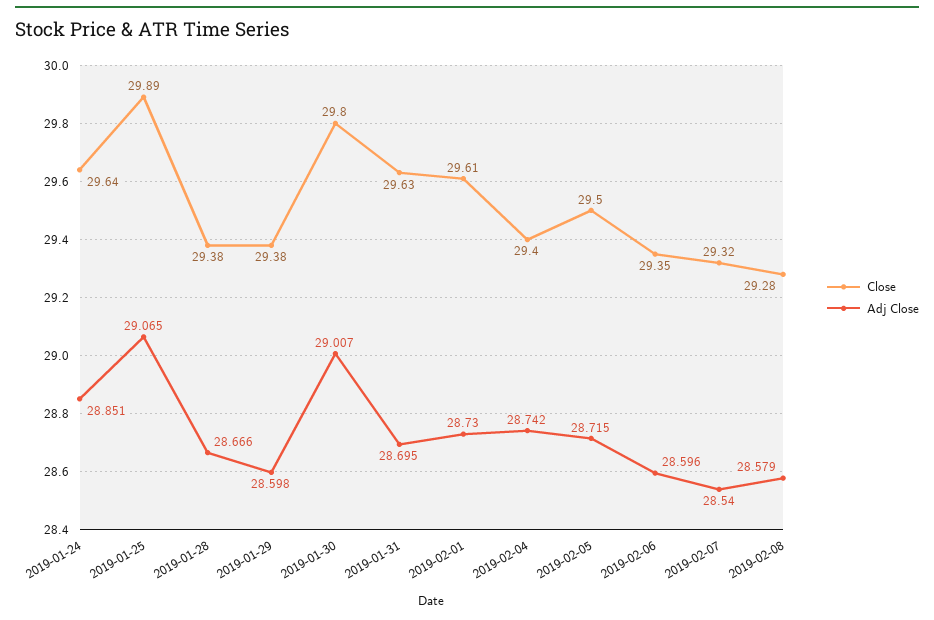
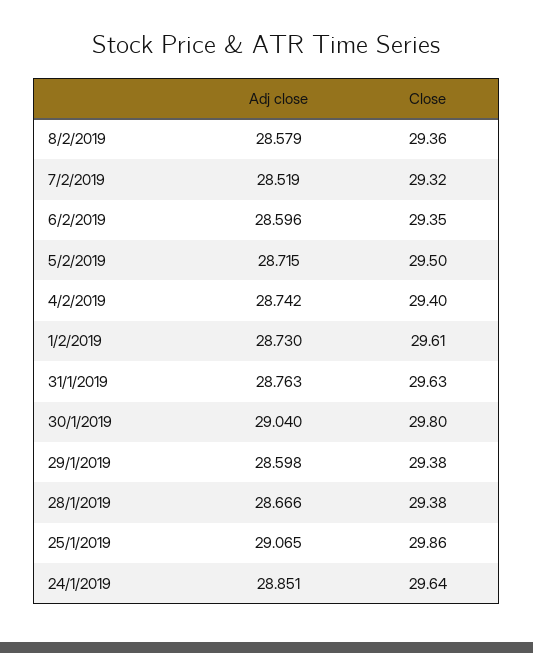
  {
    "Close": {
      "2019-01-24": 29.64,
-     "2019-01-25": 29.89,
+     "2019-01-25": 29.86,
      "2019-01-28": 29.38,
      "2019-01-29": 29.38,
      "2019-01-30": 29.8,
      "2019-01-31": 29.63,
      "2019-02-01": 29.61,
      "2019-02-04": 29.4,
      "2019-02-05": 29.5,
      "2019-02-06": 29.35,
      "2019-02-07": 29.32,
-     "2019-02-08": 29.28
+     "2019-02-08": 29.36
    },
    "Adj Close": {
      "2019-01-24": 28.851,
      "2019-01-25": 29.065,
      "2019-01-28": 28.666,
      "2019-01-29": 28.598,
-     "2019-01-30": 29.007,
+     "2019-01-30": 29.04,
-     "2019-01-31": 28.695,
+     "2019-01-31": 28.763,
      "2019-02-01": 28.73,
      "2019-02-04": 28.742,
      "2019-02-05": 28.715,
      "2019-02-06": 28.596,
-     "2019-02-07": 28.54,
+     "2019-02-07": 28.519,
      "2019-02-08": 28.579
    }
  }

